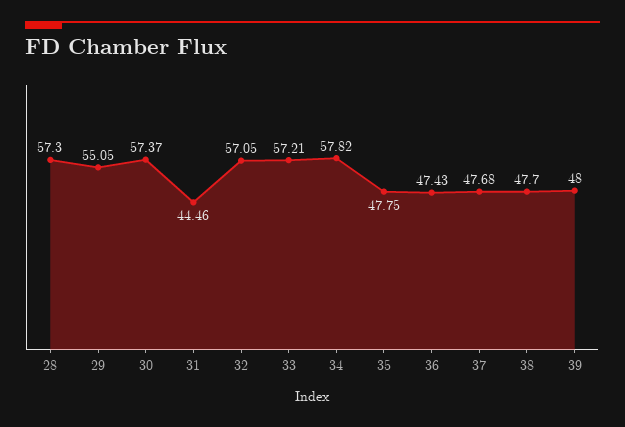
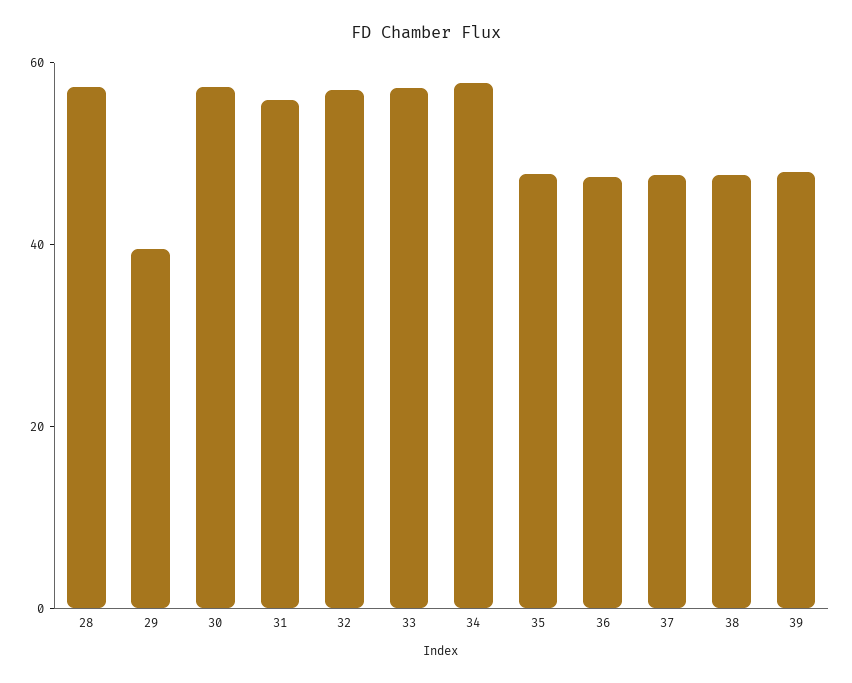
  {
    "28": 57.3,
-   "29": 55.05,
+   "29": 40,
    "30": 57.37,
-   "31": 44.46,
+   "31": 55,
    "32": 57.05,
    "33": 57.21,
    "34": 57.82,
    "35": 47.75,
    "36": 47.43,
    "37": 47.68,
    "38": 47.7,
    "39": 48
  }

